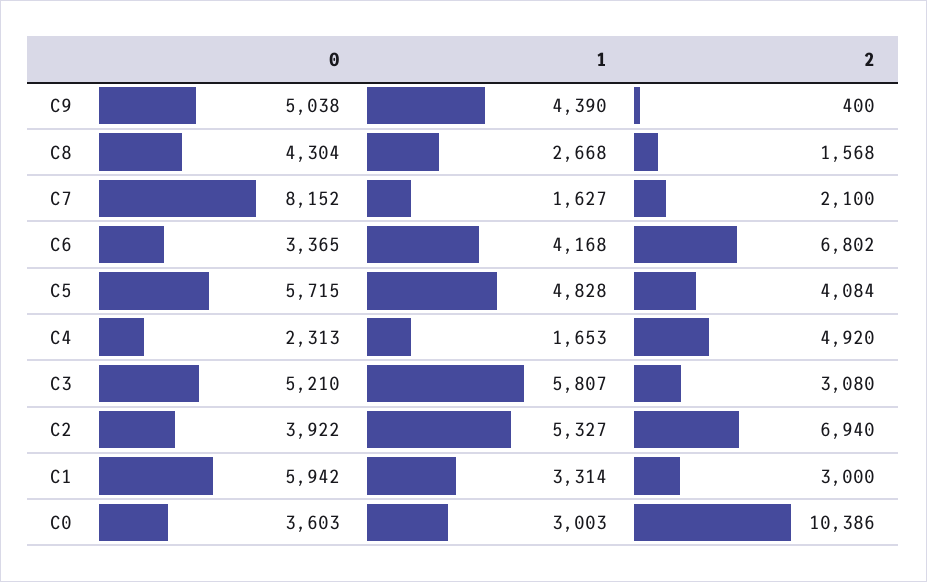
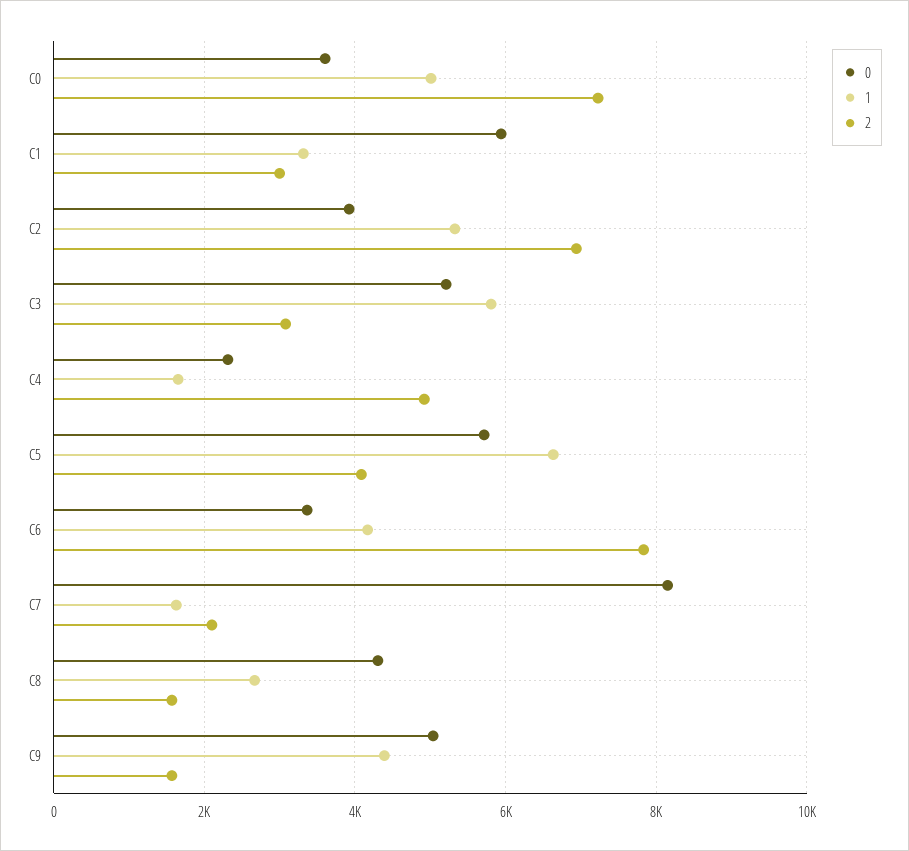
  {
    "0": {
      "C9": 5038,
      "C8": 4304,
      "C7": 8152,
      "C6": 3365,
      "C5": 5715,
      "C4": 2313,
      "C3": 5210,
      "C2": 3922,
      "C1": 5942,
      "C0": 3603
    },
    "1": {
      "C9": 4390,
      "C8": 2668,
      "C7": 1627,
      "C6": 4168,
-     "C5": 4828,
+     "C5": 6600,
      "C4": 1653,
      "C3": 5807,
      "C2": 5327,
      "C1": 3314,
-     "C0": 3003
+     "C0": 5000
    },
    "2": {
-     "C9": 400,
+     "C9": 1600,
      "C8": 1568,
      "C7": 2100,
-     "C6": 6802,
+     "C6": 7800,
      "C5": 4084,
      "C4": 4920,
      "C3": 3080,
      "C2": 6940,
      "C1": 3000,
-     "C0": 10386
+     "C0": 7200
    }
  }

